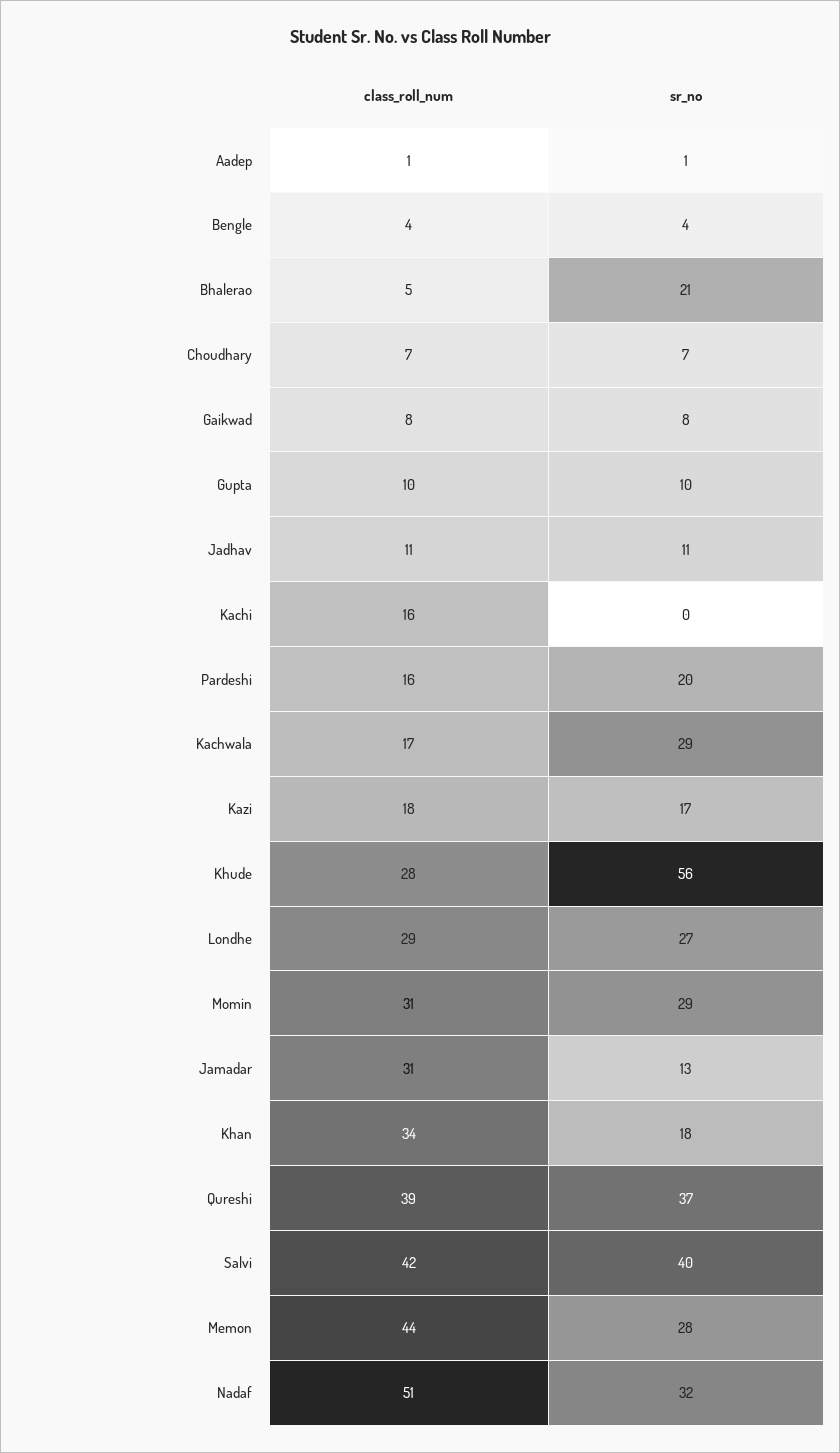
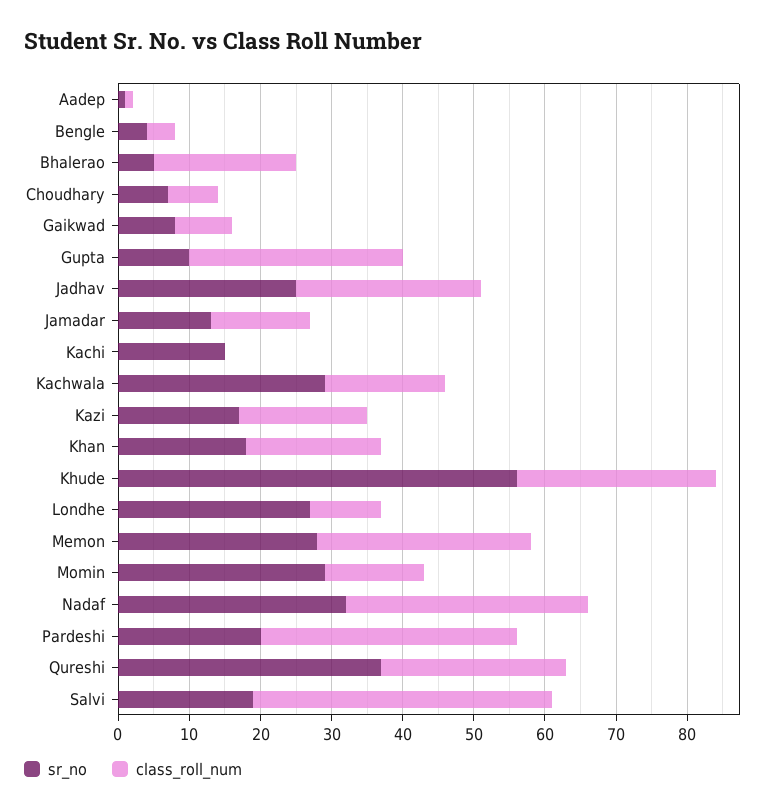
  {
    "class_roll_num": {
      "Aadep": 1,
      "Bengle": 4,
-     "Bhalerao": 5,
+     "Bhalerao": 20,
      "Choudhary": 7,
      "Gaikwad": 8,
-     "Gupta": 10,
+     "Gupta": 30,
-     "Jadhav": 11,
+     "Jadhav": 25,
-     "Kachi": 16,
+     "Kachi": 0,
-     "Pardeshi": 16,
+     "Pardeshi": 35,
      "Kachwala": 17,
      "Kazi": 18,
      "Khude": 28,
-     "Londhe": 29,
+     "Londhe": 10,
-     "Momin": 31,
+     "Momin": 15,
-     "Jamadar": 31,
+     "Jamadar": 15,
-     "Khan": 34,
+     "Khan": 20,
-     "Qureshi": 39,
+     "Qureshi": 25,
      "Salvi": 42,
-     "Memon": 44,
+     "Memon": 30,
-     "Nadaf": 51
+     "Nadaf": 35
    },
    "sr_no": {
      "Aadep": 1,
      "Bengle": 4,
-     "Bhalerao": 21,
+     "Bhalerao": 5,
      "Choudhary": 7,
      "Gaikwad": 8,
      "Gupta": 10,
-     "Jadhav": 11,
+     "Jadhav": 25,
-     "Kachi": 0,
+     "Kachi": 15,
      "Pardeshi": 20,
      "Kachwala": 29,
      "Kazi": 17,
      "Khude": 56,
      "Londhe": 27,
      "Momin": 29,
      "Jamadar": 13,
      "Khan": 18,
      "Qureshi": 37,
-     "Salvi": 40,
+     "Salvi": 20,
      "Memon": 28,
      "Nadaf": 32
    }
  }

